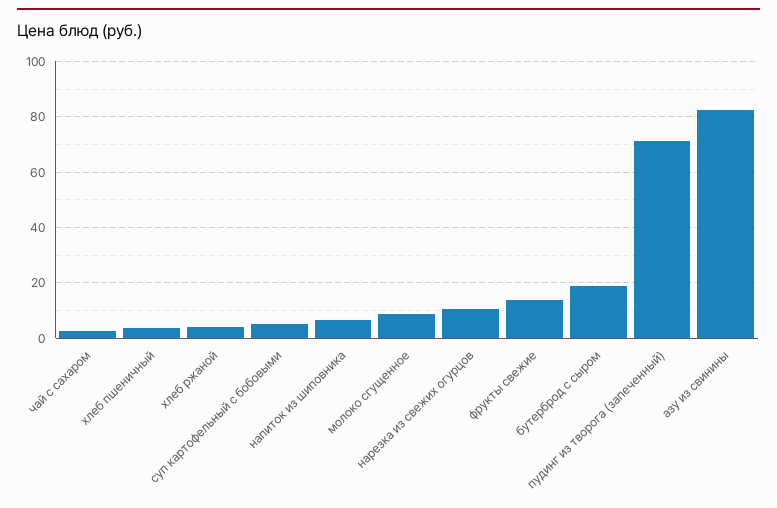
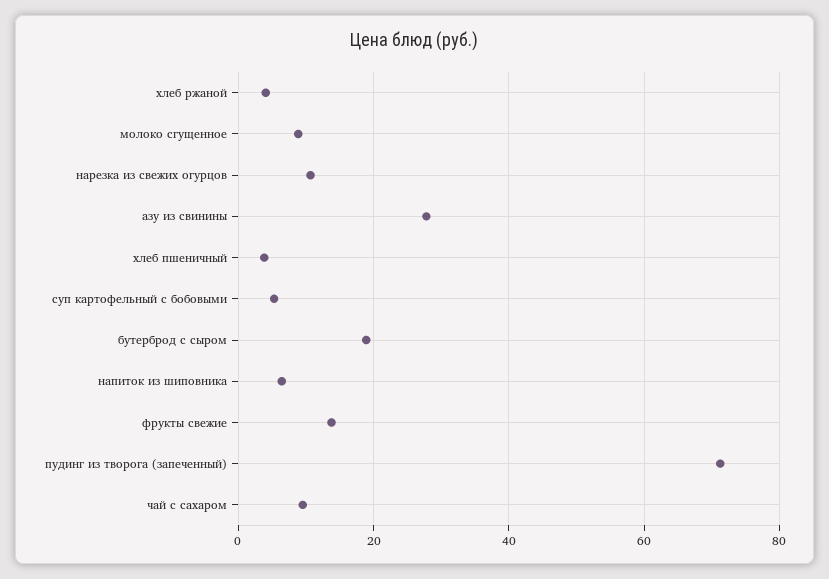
  {
-   "чай с сахаром": 2.5,
+   "чай с сахаром": 10,
    "хлеб пшеничный": 4,
    "хлеб ржаной": 4,
    "суп картофельный с бобовыми": 6,
    "напиток из шиповника": 6,
    "молоко сгущенное": 8,
    "нарезка из свежих огурцов": 10,
    "фрукты свежие": 14,
    "бутерброд с сыром": 18,
    "пудинг из творога (запеченный)": 72,
-   "азу из свинины": 82.5
+   "азу из свинины": 28
  }

